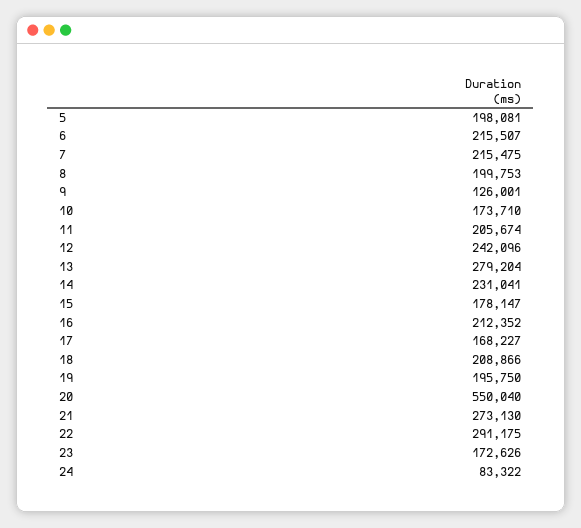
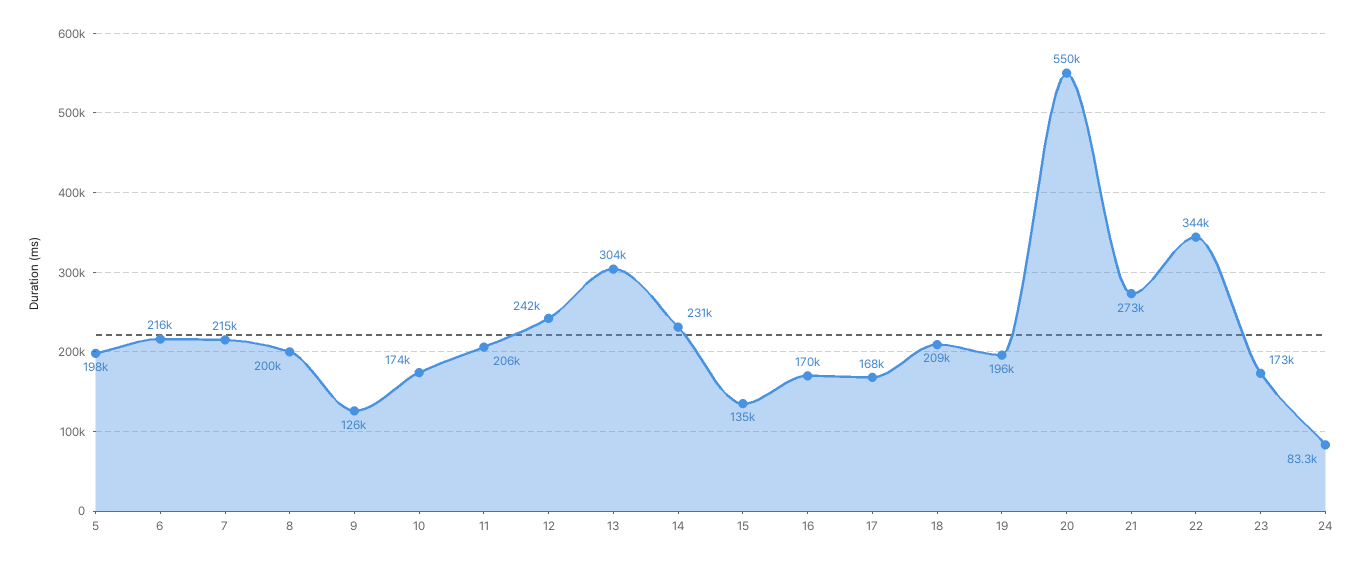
  {
    "5": 198081,
    "6": 215507,
    "7": 215475,
    "8": 199753,
    "9": 126001,
    "10": 173710,
    "11": 205674,
    "12": 242096,
-   "13": 279204,
+   "13": 304000,
    "14": 231041,
-   "15": 178147,
+   "15": 135000,
-   "16": 212352,
+   "16": 170000,
    "17": 168227,
    "18": 208866,
    "19": 195750,
    "20": 550040,
    "21": 273130,
-   "22": 291175,
+   "22": 344000,
    "23": 172626,
    "24": 83322
  }

